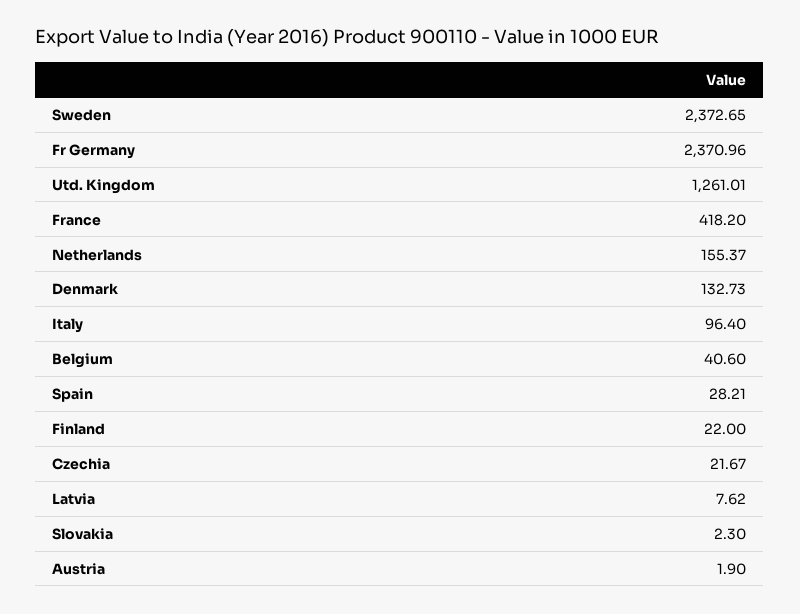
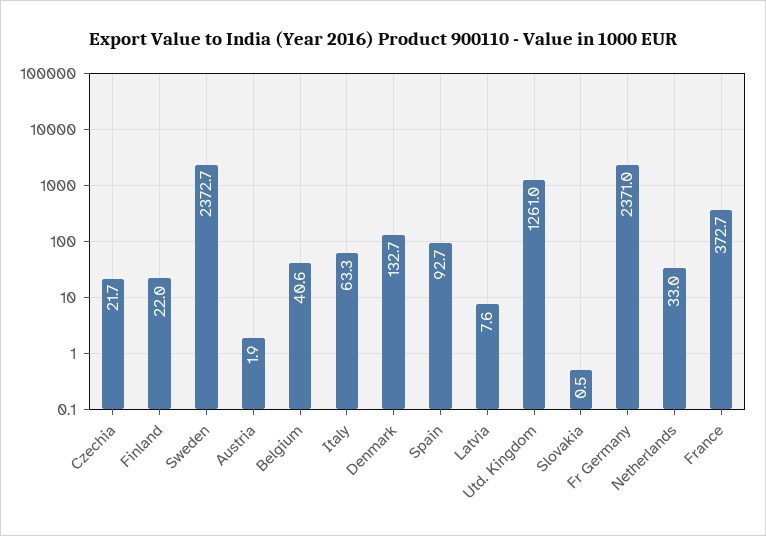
  {
    "Sweden": 2372.65,
    "Fr Germany": 2370.96,
    "Utd. Kingdom": 1261.01,
-   "France": 418.2,
+   "France": 372.7,
-   "Netherlands": 155.37,
+   "Netherlands": 33,
    "Denmark": 132.73,
-   "Italy": 96.4,
+   "Italy": 63.3,
    "Belgium": 40.6,
-   "Spain": 28.21,
+   "Spain": 92.7,
    "Finland": 22,
    "Czechia": 21.67,
    "Latvia": 7.62,
-   "Slovakia": 2.3,
+   "Slovakia": 0.5,
    "Austria": 1.9
  }

